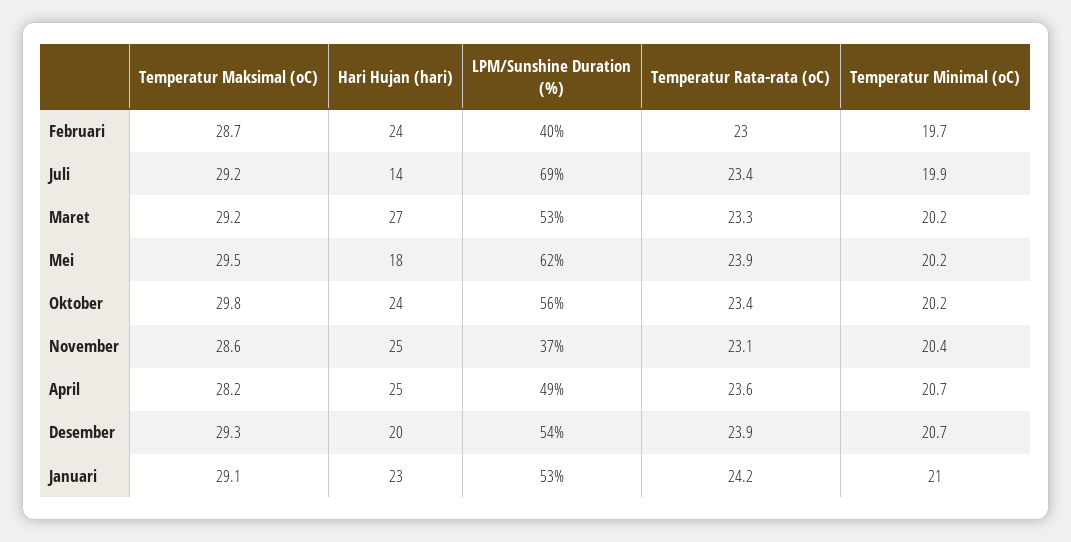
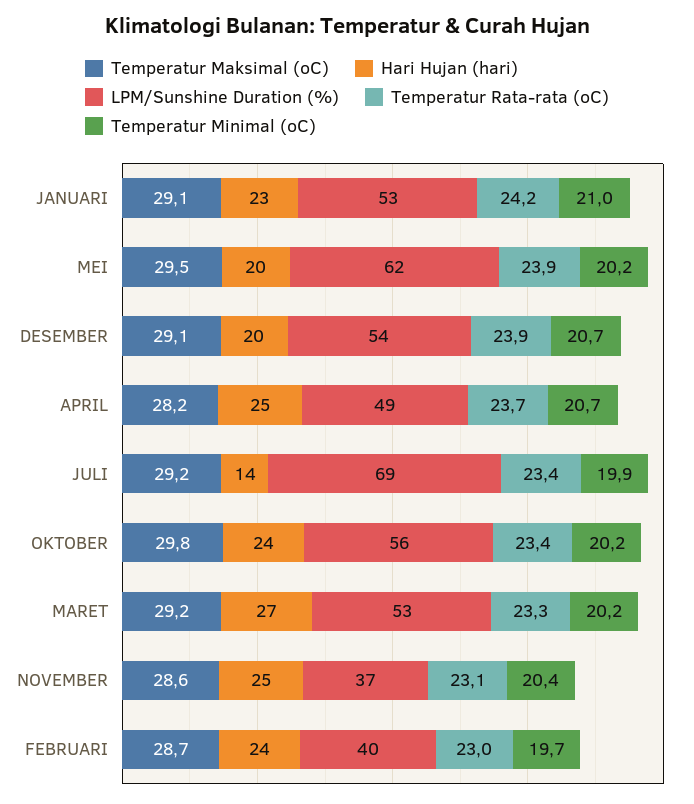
  {
    "Temperatur Maksimal (oC)": {
      "Februari": 28.7,
      "Juli": 29.2,
      "Maret": 29.2,
      "Mei": 29.5,
      "Oktober": 29.8,
      "November": 28.6,
      "April": 28.2,
-     "Desember": 29.3,
+     "Desember": 29.1,
      "Januari": 29.1
    },
    "Hari Hujan (hari)": {
      "Februari": 24,
      "Juli": 14,
      "Maret": 27,
-     "Mei": 18,
+     "Mei": 20,
      "Oktober": 24,
      "November": 25,
      "April": 25,
      "Desember": 20,
      "Januari": 23
    },
    "LPM/Sunshine Duration (%)": {
      "Februari": 40,
      "Juli": 69,
      "Maret": 53,
      "Mei": 62,
      "Oktober": 56,
      "November": 37,
      "April": 49,
      "Desember": 54,
      "Januari": 53
    },
    "Temperatur Rata-rata (oC)": {
      "Februari": 23,
      "Juli": 23.4,
      "Maret": 23.3,
      "Mei": 23.9,
      "Oktober": 23.4,
      "November": 23.1,
-     "April": 23.6,
+     "April": 23.7,
      "Desember": 23.9,
      "Januari": 24.2
    },
    "Temperatur Minimal (oC)": {
      "Februari": 19.7,
      "Juli": 19.9,
      "Maret": 20.2,
      "Mei": 20.2,
      "Oktober": 20.2,
      "November": 20.4,
      "April": 20.7,
      "Desember": 20.7,
      "Januari": 21
    }
  }

